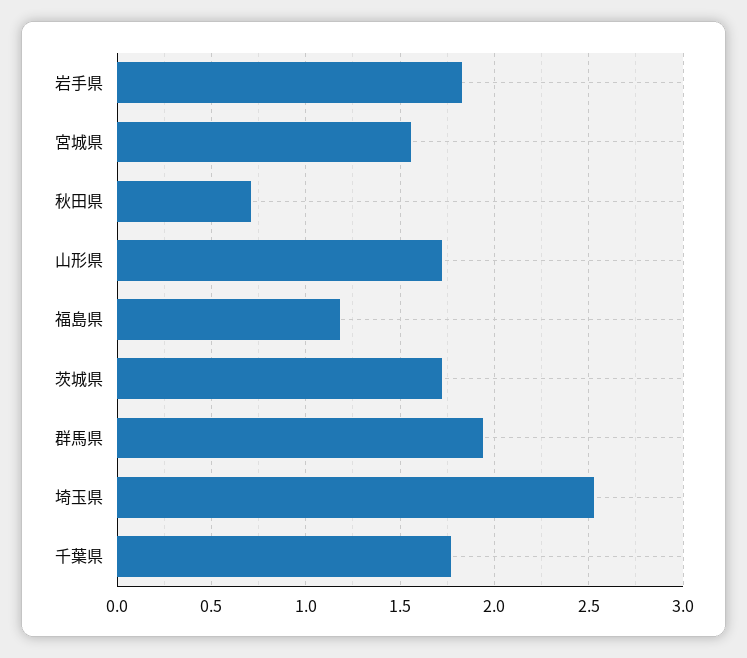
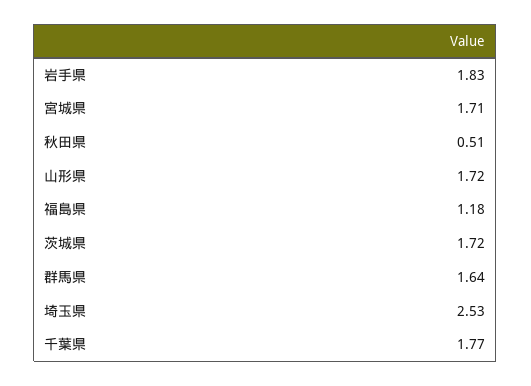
  {
    "岩手県": 1.83,
-   "宮城県": 1.55,
+   "宮城県": 1.71,
-   "秋田県": 0.7,
+   "秋田県": 0.51,
    "山形県": 1.72,
    "福島県": 1.18,
    "茨城県": 1.72,
-   "群馬県": 1.95,
+   "群馬県": 1.64,
    "埼玉県": 2.53,
    "千葉県": 1.77
  }

